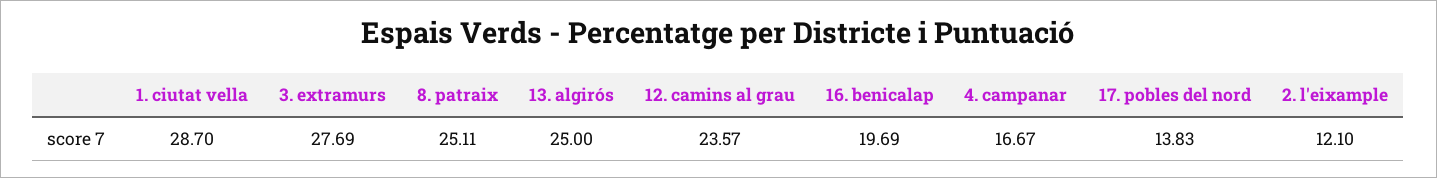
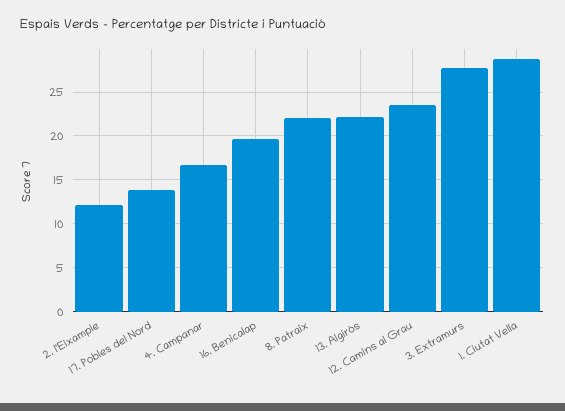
  {
    "1. ciutat vella": 28.7,
    "3. extramurs": 27.69,
-   "8. patraix": 25.11,
+   "8. patraix": 22,
-   "13. algirós": 25,
+   "13. algirós": 22,
    "12. camins al grau": 23.57,
    "16. benicalap": 19.69,
    "4. campanar": 16.67,
    "17. pobles del nord": 13.83,
    "2. l'eixample": 12.1
  }

